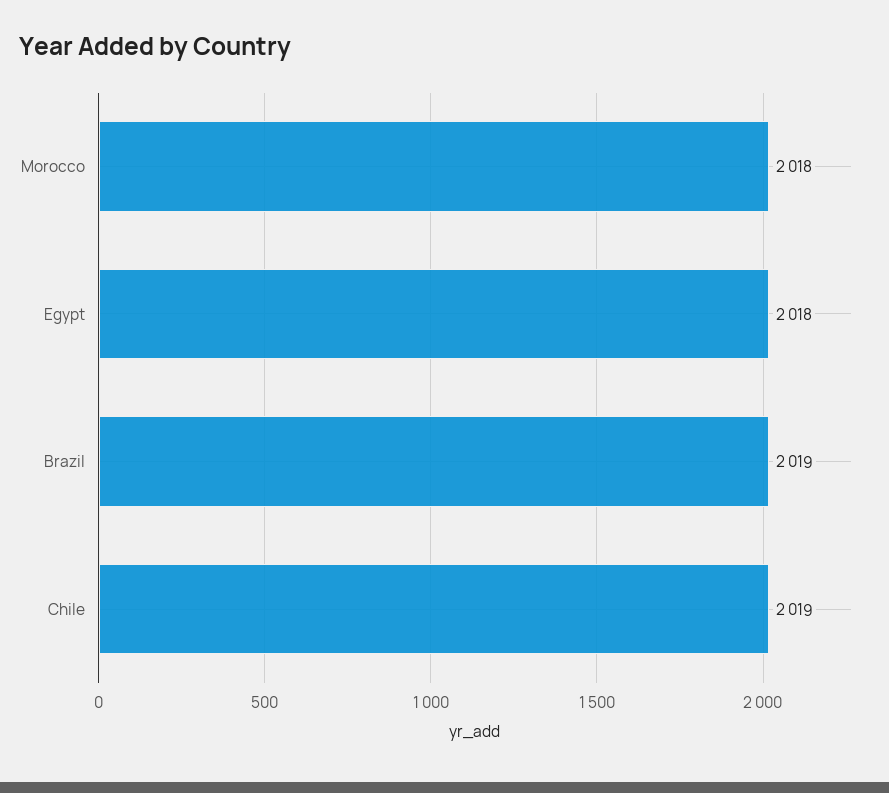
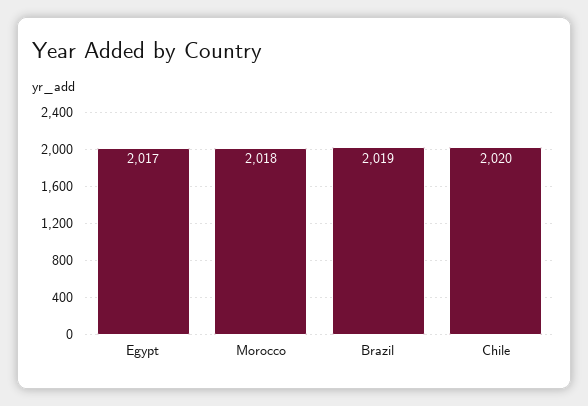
  {
    "Morocco": 2018,
-   "Egypt": 2018,
+   "Egypt": 2017,
    "Brazil": 2019,
-   "Chile": 2019
+   "Chile": 2020
  }

